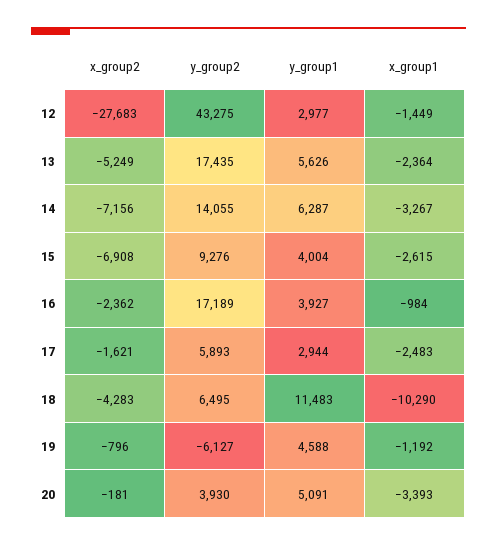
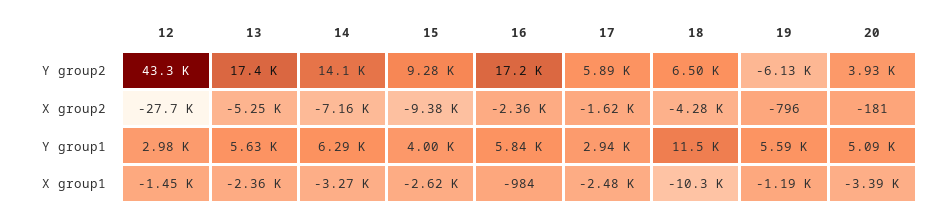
  {
    "x_group2": {
      "12": -27683,
      "13": -5249,
      "14": -7156,
-     "15": -6908,
+     "15": -9380,
      "16": -2362,
      "17": -1621,
      "18": -4283,
      "19": -796,
      "20": -181
    },
    "y_group2": {
      "12": 43275,
      "13": 17435,
      "14": 14055,
      "15": 9276,
      "16": 17189,
      "17": 5893,
      "18": 6495,
      "19": -6127,
      "20": 3930
    },
    "y_group1": {
      "12": 2977,
      "13": 5626,
      "14": 6287,
      "15": 4004,
-     "16": 3927,
+     "16": 5840,
      "17": 2944,
      "18": 11483,
-     "19": 4588,
+     "19": 5590,
      "20": 5091
    },
    "x_group1": {
      "12": -1449,
      "13": -2364,
      "14": -3267,
      "15": -2615,
      "16": -984,
      "17": -2483,
      "18": -10290,
      "19": -1192,
      "20": -3393
    }
  }

